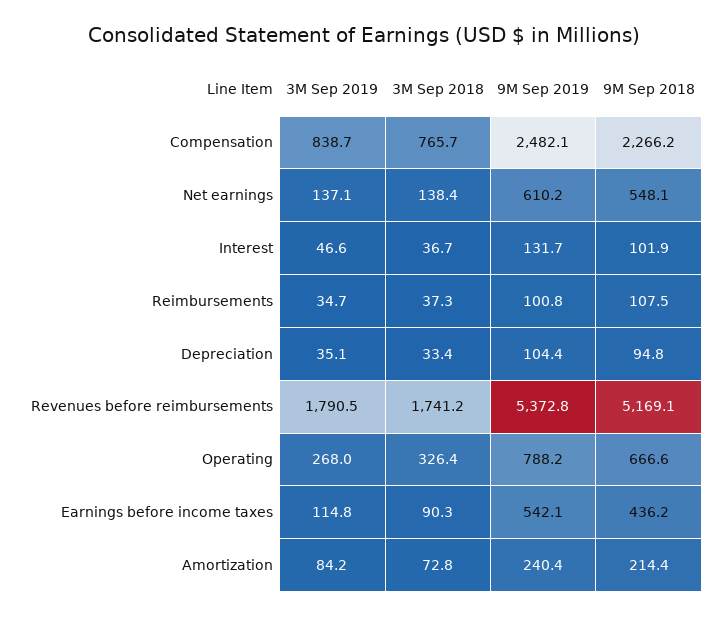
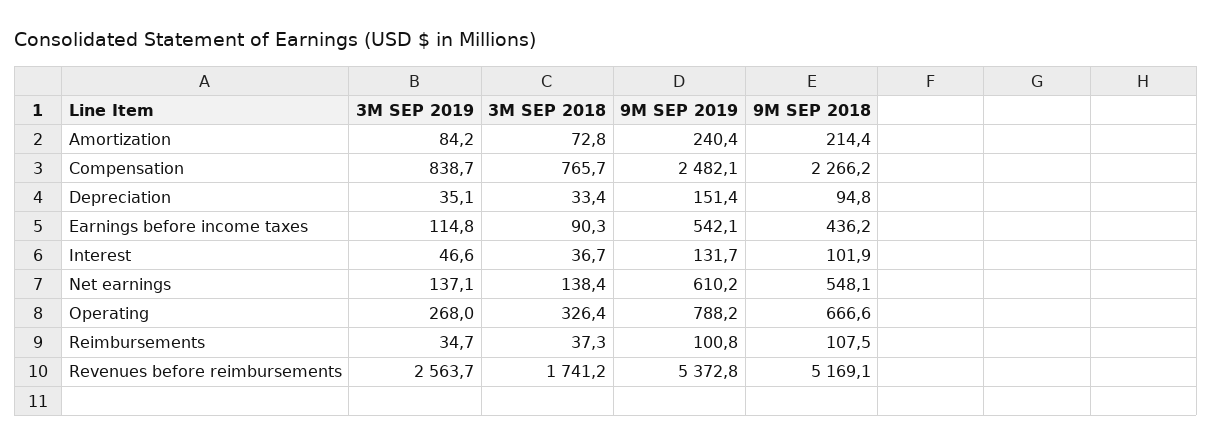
  {
    "3M Sep 2019": {
      "Compensation": 838.7,
      "Net earnings": 137.1,
      "Interest": 46.6,
      "Reimbursements": 34.7,
      "Depreciation": 35.1,
-     "Revenues before reimbursements": 1790.5,
+     "Revenues before reimbursements": 2563.7,
      "Operating": 268,
      "Earnings before income taxes": 114.8,
      "Amortization": 84.2
    },
    "3M Sep 2018": {
      "Compensation": 765.7,
      "Net earnings": 138.4,
      "Interest": 36.7,
      "Reimbursements": 37.3,
      "Depreciation": 33.4,
      "Revenues before reimbursements": 1741.2,
      "Operating": 326.4,
      "Earnings before income taxes": 90.3,
      "Amortization": 72.8
    },
    "9M Sep 2019": {
      "Compensation": 2482.1,
      "Net earnings": 610.2,
      "Interest": 131.7,
      "Reimbursements": 100.8,
-     "Depreciation": 104.4,
+     "Depreciation": 151.4,
      "Revenues before reimbursements": 5372.8,
      "Operating": 788.2,
      "Earnings before income taxes": 542.1,
      "Amortization": 240.4
    },
    "9M Sep 2018": {
      "Compensation": 2266.2,
      "Net earnings": 548.1,
      "Interest": 101.9,
      "Reimbursements": 107.5,
      "Depreciation": 94.8,
      "Revenues before reimbursements": 5169.1,
      "Operating": 666.6,
      "Earnings before income taxes": 436.2,
      "Amortization": 214.4
    }
  }

